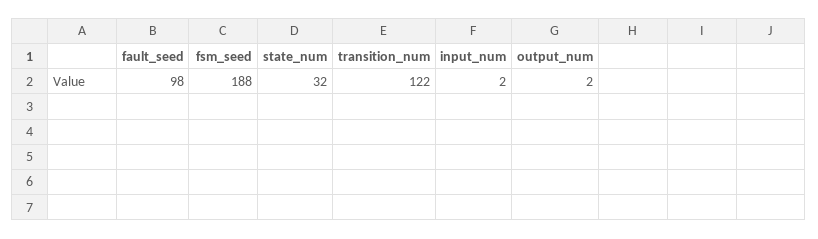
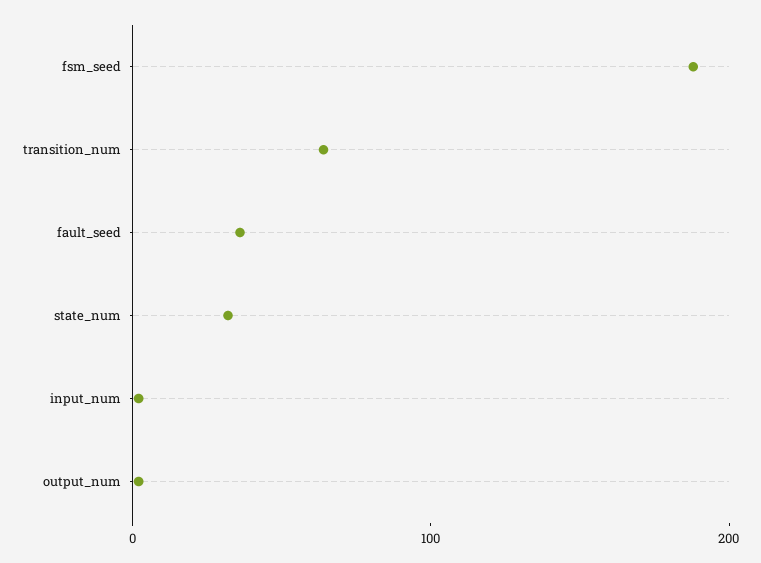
  {
-   "fault_seed": 98,
+   "fault_seed": 40,
    "fsm_seed": 188,
    "state_num": 32,
-   "transition_num": 122,
+   "transition_num": 60,
    "input_num": 2,
    "output_num": 2
  }

